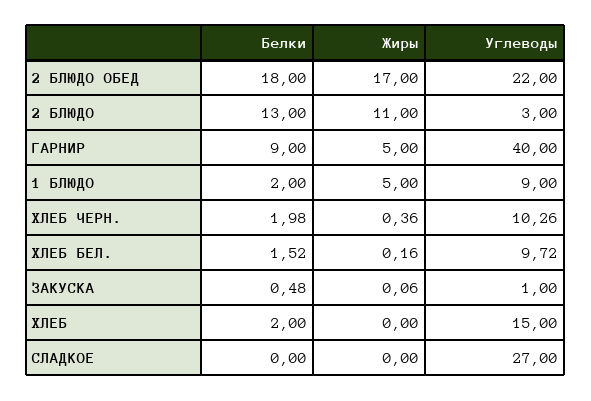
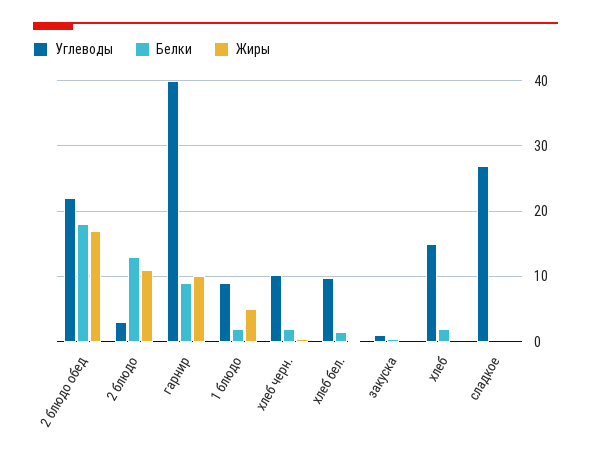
  {
    "Белки": {
      "2 БЛЮДО ОБЕД": 18,
      "2 БЛЮДО": 13,
      "ГАРНИР": 9,
      "1 БЛЮДО": 2,
      "ХЛЕБ ЧЕРН.": 1.98,
      "ХЛЕБ БЕЛ.": 1.52,
      "ЗАКУСКА": 0.48,
      "ХЛЕБ": 2,
      "СЛАДКОЕ": 0
    },
    "Жиры": {
      "2 БЛЮДО ОБЕД": 17,
      "2 БЛЮДО": 11,
-     "ГАРНИР": 5,
+     "ГАРНИР": 10,
      "1 БЛЮДО": 5,
      "ХЛЕБ ЧЕРН.": 0.36,
      "ХЛЕБ БЕЛ.": 0.16,
      "ЗАКУСКА": 0.06,
      "ХЛЕБ": 0,
      "СЛАДКОЕ": 0
    },
    "Углеводы": {
      "2 БЛЮДО ОБЕД": 22,
      "2 БЛЮДО": 3,
      "ГАРНИР": 40,
      "1 БЛЮДО": 9,
      "ХЛЕБ ЧЕРН.": 10.26,
      "ХЛЕБ БЕЛ.": 9.72,
      "ЗАКУСКА": 1,
      "ХЛЕБ": 15,
      "СЛАДКОЕ": 27
    }
  }

